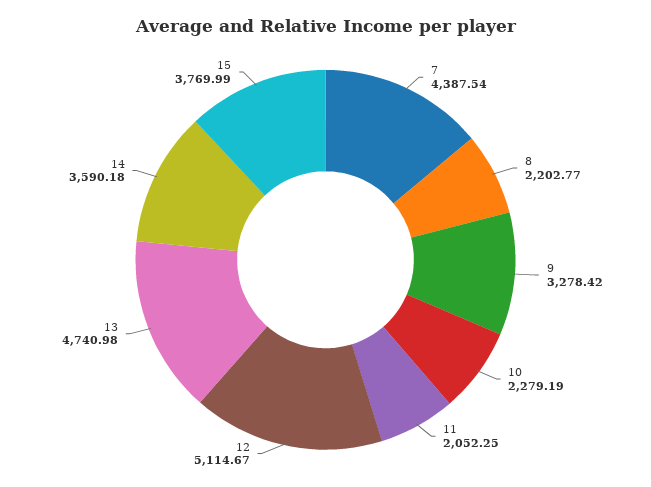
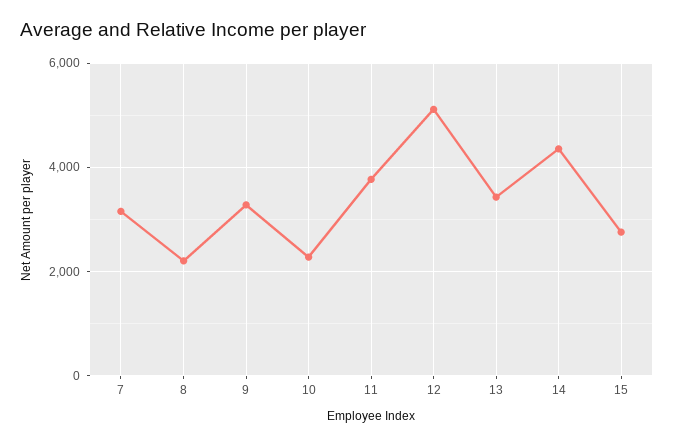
  {
-   "7": 4387.54,
+   "7": 3200,
    "8": 2202.77,
    "9": 3278.42,
    "10": 2279.19,
-   "11": 2052.25,
+   "11": 3800,
    "12": 5114.67,
-   "13": 4740.98,
+   "13": 3400,
-   "14": 3590.18,
+   "14": 4400,
-   "15": 3769.99
+   "15": 2800
  }

